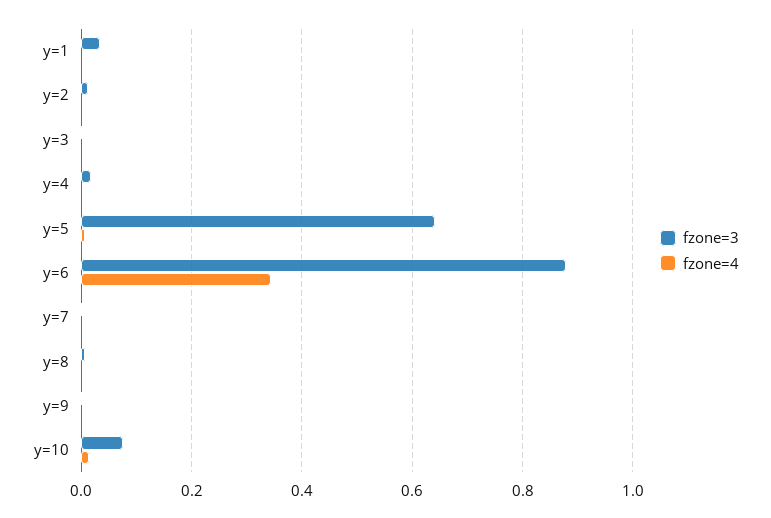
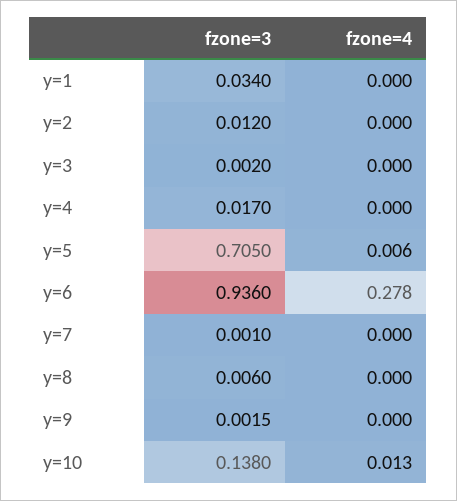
  {
    "fzone=3": {
      "y=1": 0.034,
      "y=2": 0.012,
      "y=3": 0.002,
      "y=4": 0.017,
-     "y=5": 0.64,
+     "y=5": 0.705,
-     "y=6": 0.88,
+     "y=6": 0.936,
      "y=7": 0.001,
      "y=8": 0.006,
      "y=9": 0.0015,
-     "y=10": 0.08
+     "y=10": 0.138
    },
    "fzone=4": {
      "y=1": 0,
      "y=2": 0,
      "y=3": 0,
      "y=4": 0,
      "y=5": 0.006,
-     "y=6": 0.34,
+     "y=6": 0.278,
      "y=7": 0,
      "y=8": 0,
      "y=9": 0,
      "y=10": 0.013
    }
  }

